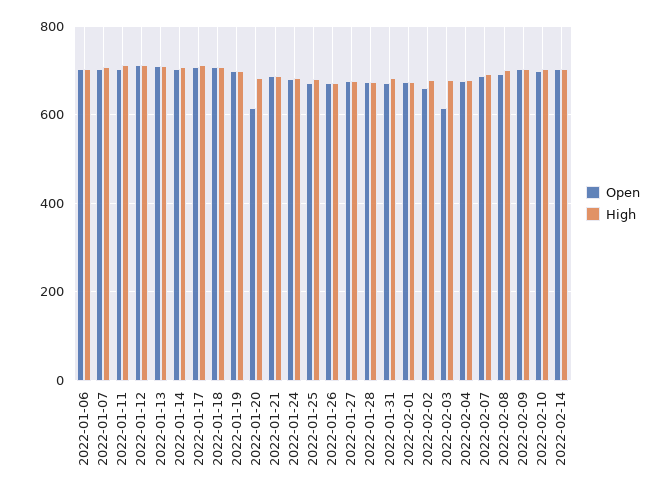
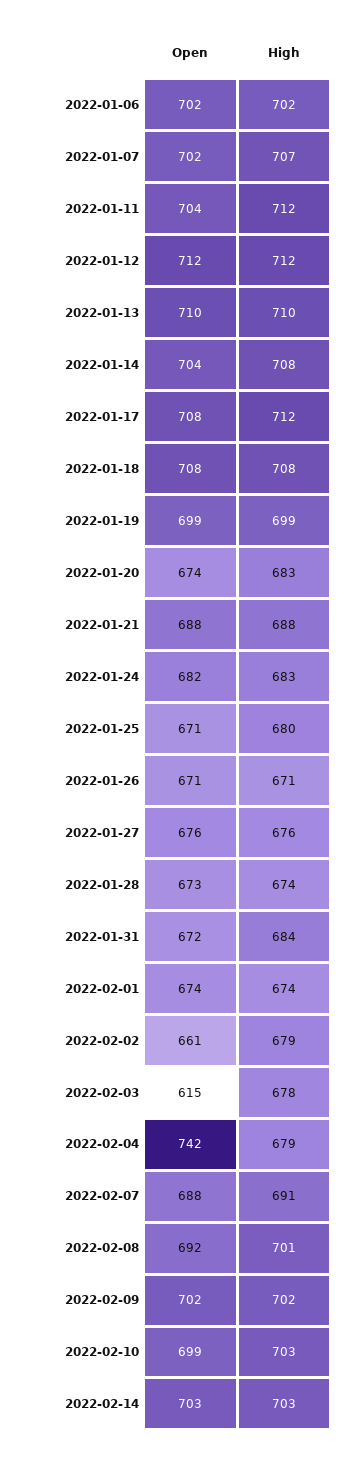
  {
    "Open": {
      "2022-01-06": 702,
      "2022-01-07": 702,
      "2022-01-11": 704,
      "2022-01-12": 712,
      "2022-01-13": 710,
      "2022-01-14": 704,
      "2022-01-17": 708,
      "2022-01-18": 708,
      "2022-01-19": 699,
-     "2022-01-20": 620,
+     "2022-01-20": 674,
      "2022-01-21": 688,
      "2022-01-24": 682,
      "2022-01-25": 671,
      "2022-01-26": 671,
      "2022-01-27": 676,
      "2022-01-28": 673,
      "2022-01-31": 672,
      "2022-02-01": 674,
      "2022-02-02": 661,
      "2022-02-03": 615,
-     "2022-02-04": 680,
+     "2022-02-04": 742,
      "2022-02-07": 688,
      "2022-02-08": 692,
      "2022-02-09": 702,
      "2022-02-10": 699,
      "2022-02-14": 703
    },
    "High": {
      "2022-01-06": 702,
      "2022-01-07": 707,
      "2022-01-11": 712,
      "2022-01-12": 712,
      "2022-01-13": 710,
      "2022-01-14": 708,
      "2022-01-17": 712,
      "2022-01-18": 708,
      "2022-01-19": 699,
      "2022-01-20": 683,
      "2022-01-21": 688,
      "2022-01-24": 683,
      "2022-01-25": 680,
      "2022-01-26": 671,
      "2022-01-27": 676,
      "2022-01-28": 674,
      "2022-01-31": 684,
      "2022-02-01": 674,
      "2022-02-02": 679,
      "2022-02-03": 678,
      "2022-02-04": 679,
      "2022-02-07": 691,
      "2022-02-08": 701,
      "2022-02-09": 702,
      "2022-02-10": 703,
      "2022-02-14": 703
    }
  }

